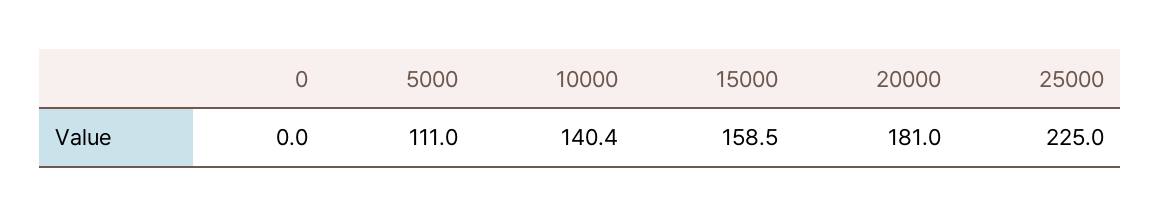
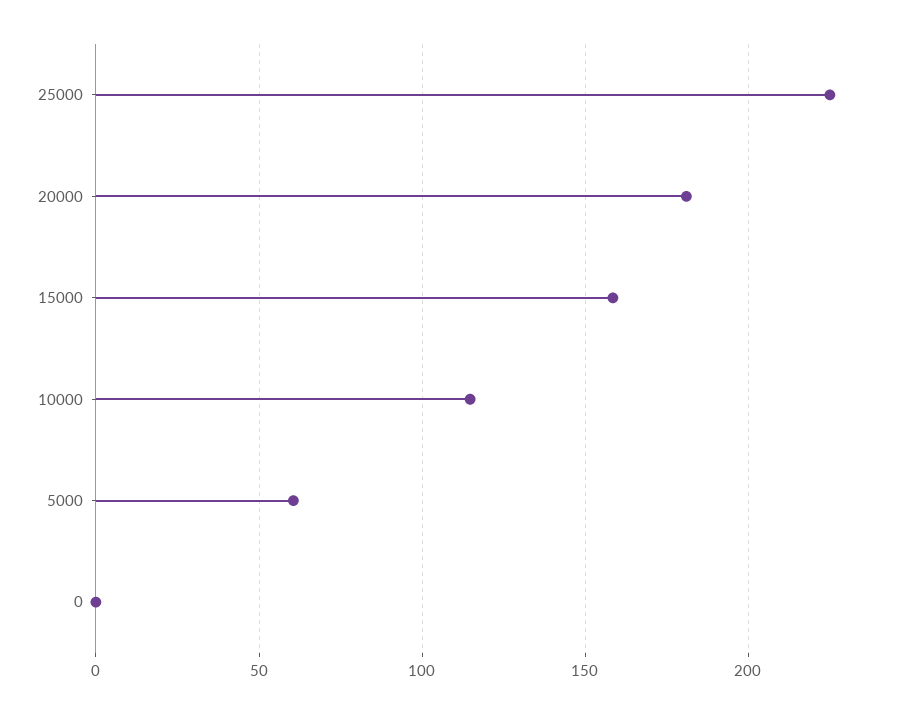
  {
    "0": 0,
-   "5000": 111,
+   "5000": 60,
-   "10000": 140.4,
+   "10000": 115,
    "15000": 158.5,
    "20000": 181,
    "25000": 225
  }

